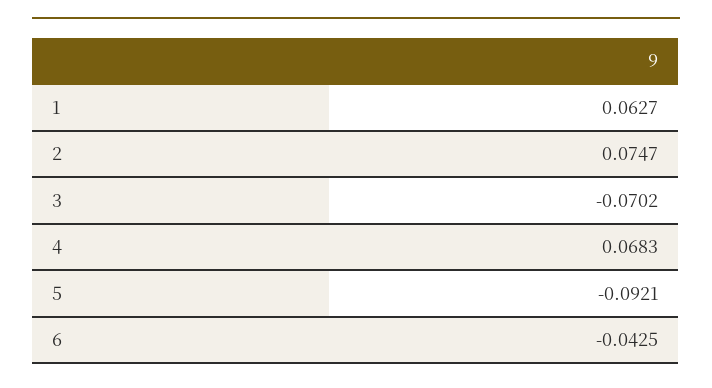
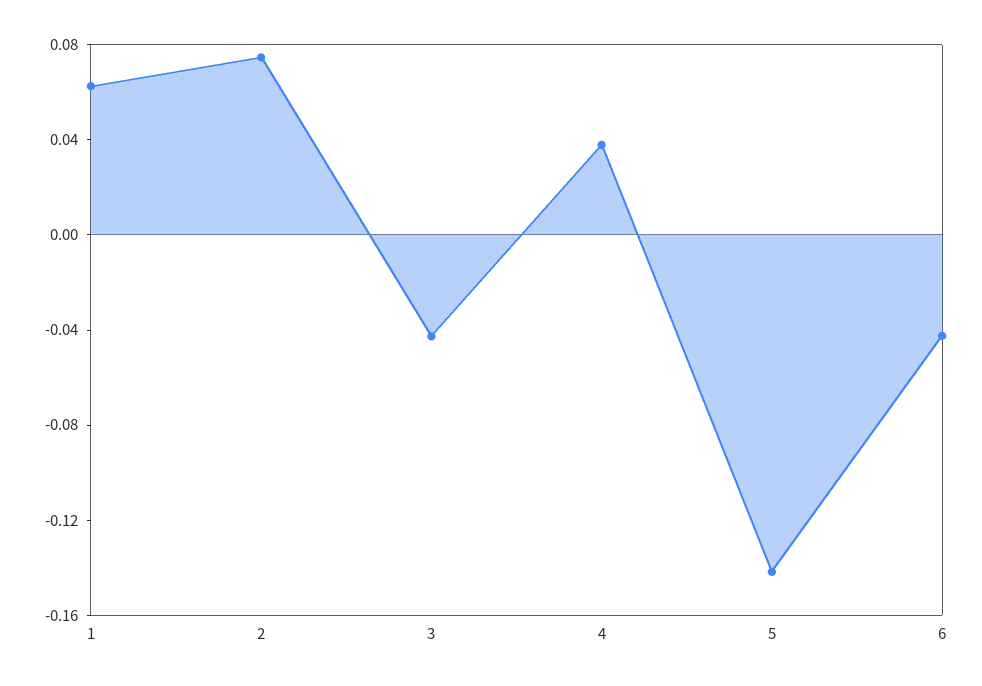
  {
    "1": 0.0627,
    "2": 0.0747,
-   "3": -0.0702,
+   "3": -0.04,
-   "4": 0.0683,
+   "4": 0.04,
-   "5": -0.0921,
+   "5": -0.14,
    "6": -0.0425
  }

